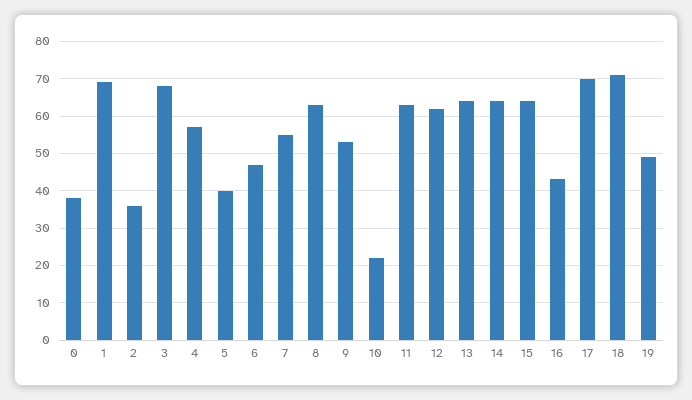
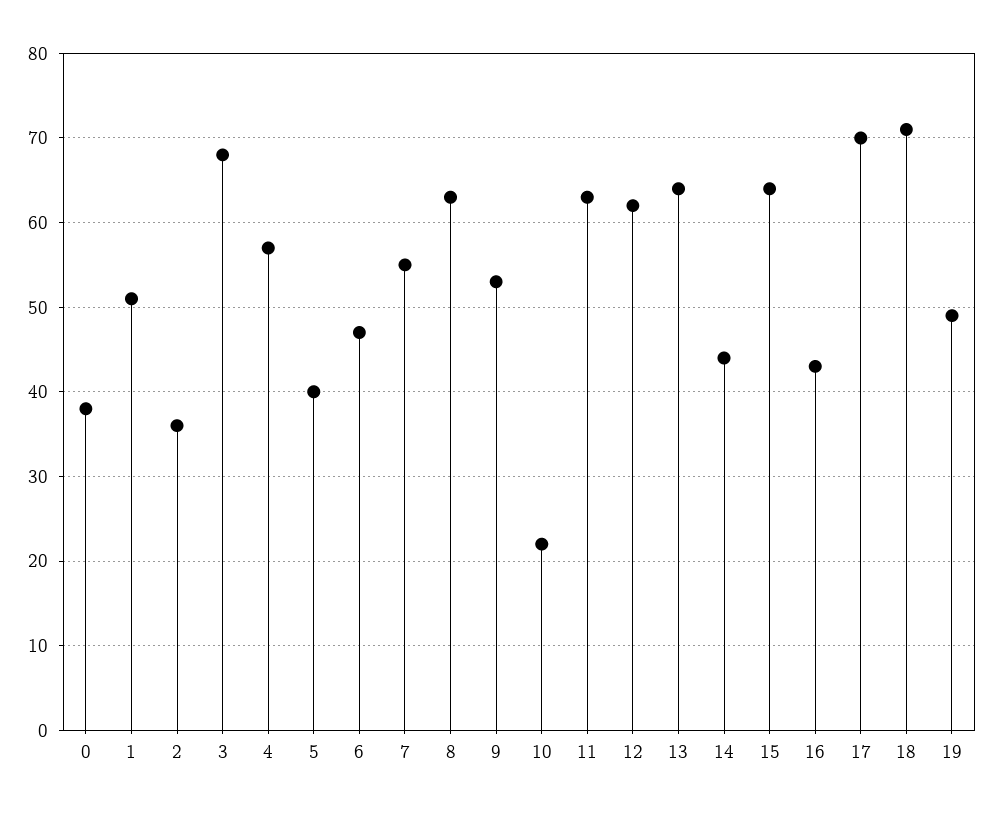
  {
    "0": 38,
-   "1": 70,
+   "1": 51,
    "2": 36,
    "3": 68,
    "4": 57,
    "5": 40,
    "6": 47,
    "7": 55,
    "8": 63,
    "9": 53,
    "10": 22,
    "11": 63,
    "12": 62,
    "13": 64,
-   "14": 65,
+   "14": 44,
    "15": 64,
    "16": 43,
    "17": 70,
    "18": 71,
    "19": 49
  }

